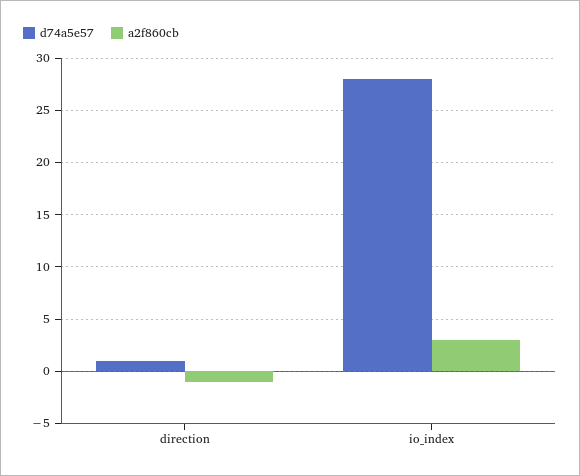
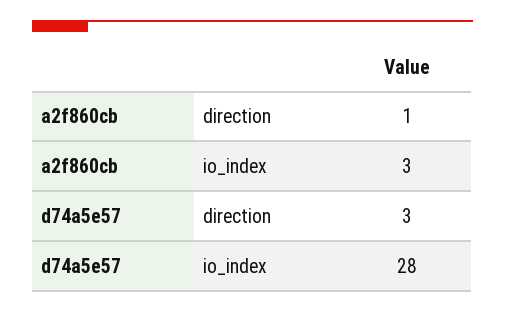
  {
    "d74a5e57": {
-     "direction": 1,
+     "direction": 3,
      "io_index": 28
    },
    "a2f860cb": {
-     "direction": -1,
+     "direction": 1,
      "io_index": 3
    }
  }

